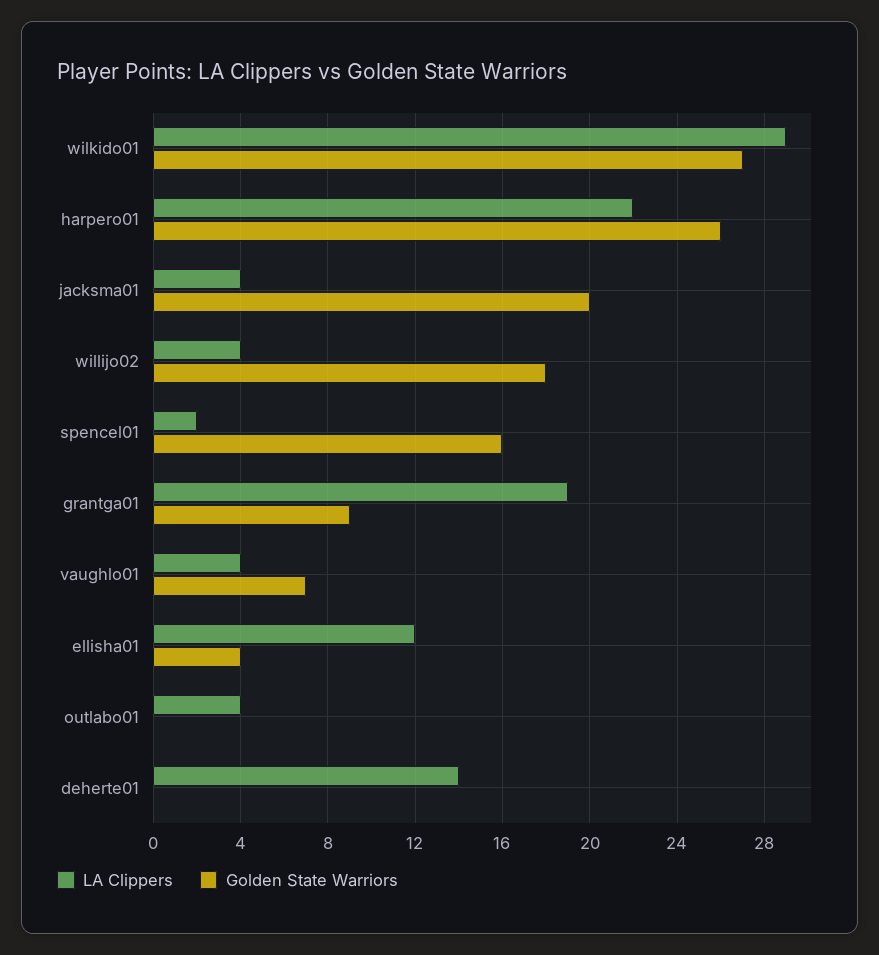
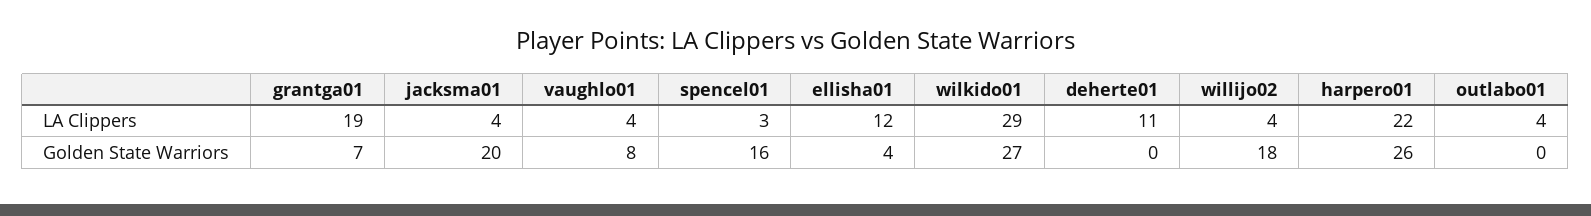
  {
    "LA Clippers": {
      "wilkido01": 29,
      "harpero01": 22,
      "jacksma01": 4,
      "willijo02": 4,
-     "spencel01": 2,
+     "spencel01": 3,
      "grantga01": 19,
      "vaughlo01": 4,
      "ellisha01": 12,
      "outlabo01": 4,
-     "deherte01": 14
+     "deherte01": 11
    },
    "Golden State Warriors": {
      "wilkido01": 27,
      "harpero01": 26,
      "jacksma01": 20,
      "willijo02": 18,
      "spencel01": 16,
-     "grantga01": 9,
+     "grantga01": 7,
-     "vaughlo01": 7,
+     "vaughlo01": 8,
      "ellisha01": 4,
      "outlabo01": 0,
      "deherte01": 0
    }
  }

